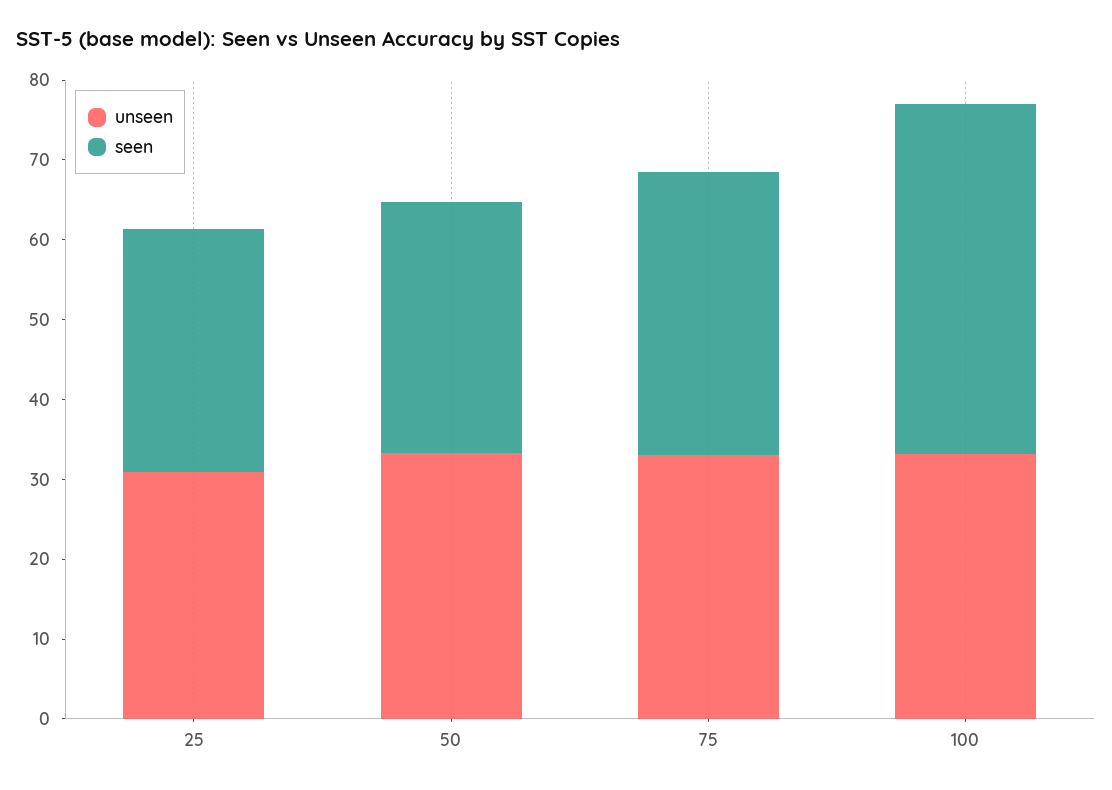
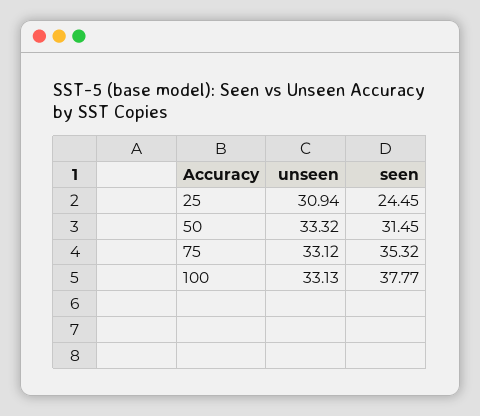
  {
    "unseen": {
      "25": 30.94,
      "50": 33.32,
      "75": 33.12,
      "100": 33.13
    },
    "seen": {
-     "25": 30,
+     "25": 24.45,
      "50": 31.45,
      "75": 35.32,
-     "100": 44
+     "100": 37.77
    }
  }

